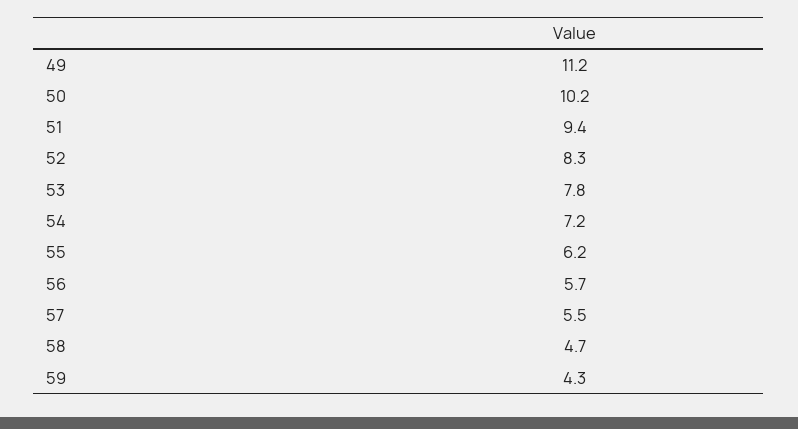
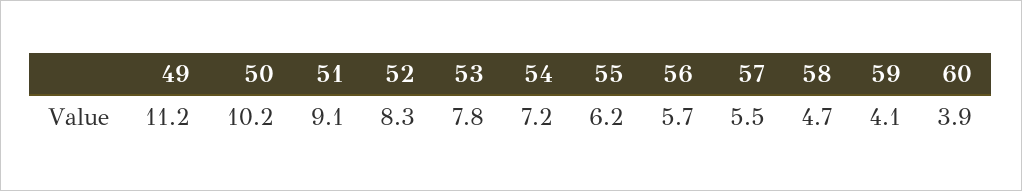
  {
    "49": 11.2,
    "50": 10.2,
-   "51": 9.4,
+   "51": 9.1,
    "52": 8.3,
    "53": 7.8,
    "54": 7.2,
    "55": 6.2,
    "56": 5.7,
    "57": 5.5,
    "58": 4.7,
-   "59": 4.3
+   "59": 4.1,
+   "60": 3.9
  }

